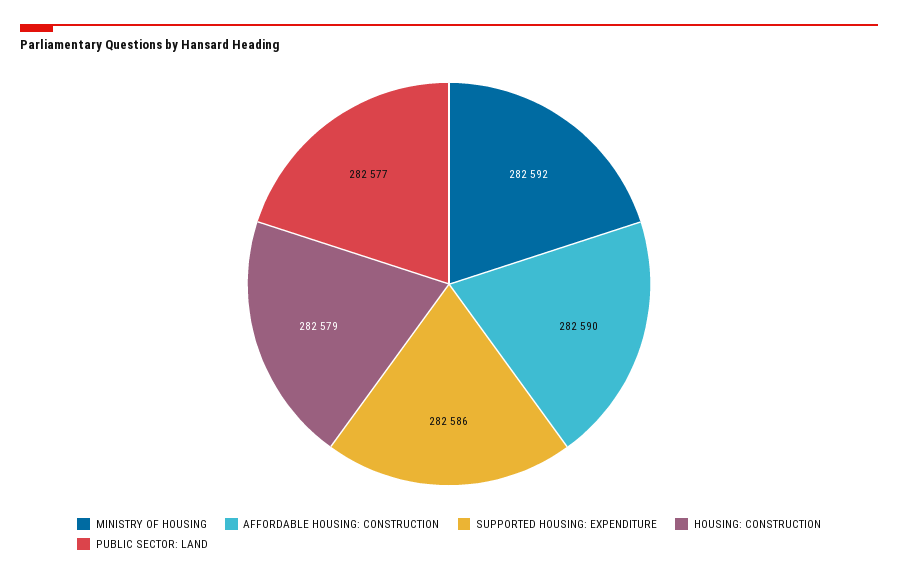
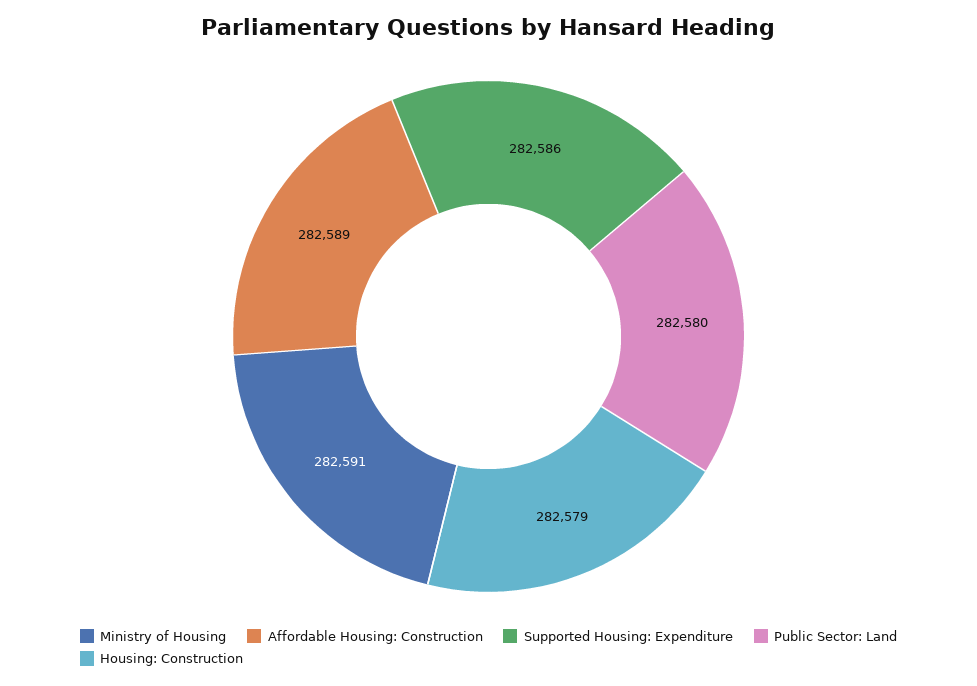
  {
-   "MINISTRY OF HOUSING": 282592,
+   "MINISTRY OF HOUSING": 282591,
-   "AFFORDABLE HOUSING: CONSTRUCTION": 282590,
+   "AFFORDABLE HOUSING: CONSTRUCTION": 282589,
    "SUPPORTED HOUSING: EXPENDITURE": 282586,
    "HOUSING: CONSTRUCTION": 282579,
-   "PUBLIC SECTOR: LAND": 282577
+   "PUBLIC SECTOR: LAND": 282580
  }

